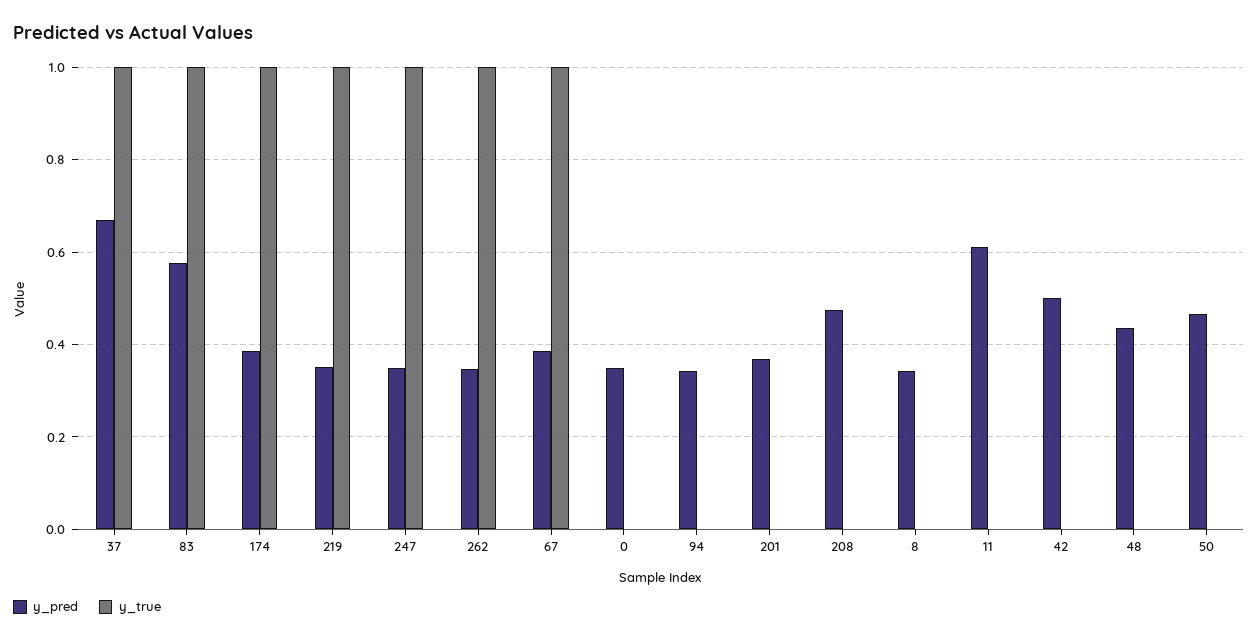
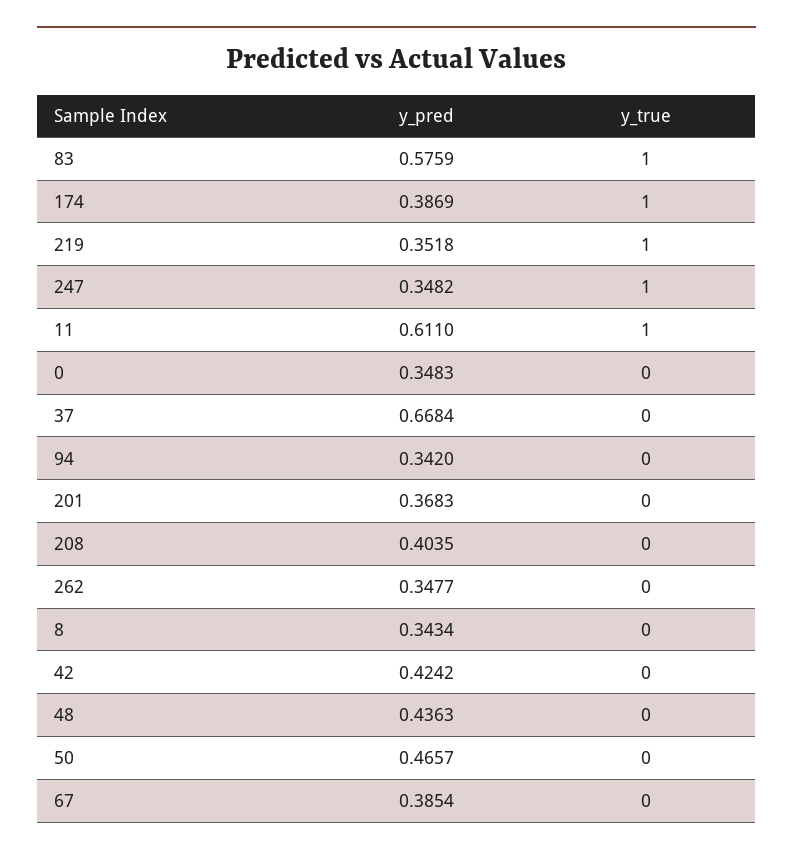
  {
    "y_pred": {
      "37": 0.6684,
      "83": 0.5759,
      "174": 0.3869,
      "219": 0.3518,
      "247": 0.3482,
      "262": 0.3477,
      "67": 0.3854,
      "0": 0.3483,
      "94": 0.342,
      "201": 0.3683,
-     "208": 0.48,
+     "208": 0.4035,
      "8": 0.3434,
      "11": 0.611,
-     "42": 0.5,
+     "42": 0.4242,
      "48": 0.4363,
      "50": 0.4657
    },
    "y_true": {
-     "37": 1,
+     "37": 0,
      "83": 1,
      "174": 1,
      "219": 1,
      "247": 1,
-     "262": 1,
+     "262": 0,
-     "67": 1,
+     "67": 0,
      "0": 0,
      "94": 0,
      "201": 0,
      "208": 0,
      "8": 0,
-     "11": 0,
+     "11": 1,
      "42": 0,
      "48": 0,
      "50": 0
    }
  }

